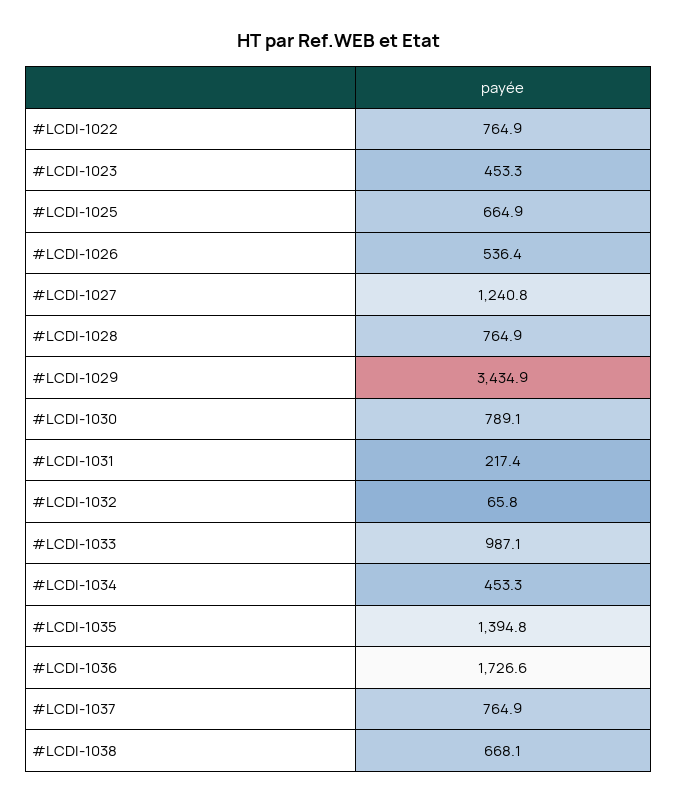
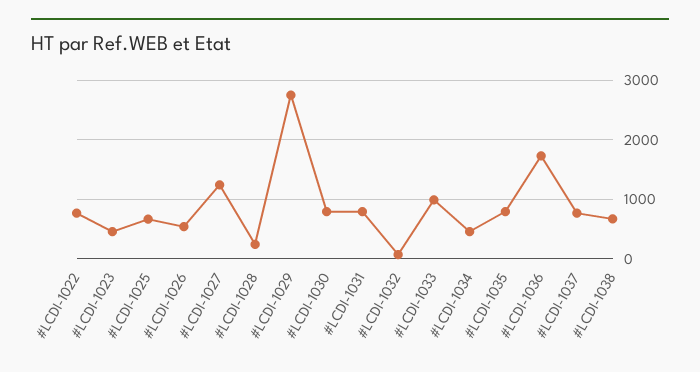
  {
    "#LCDI-1022": 764.9,
    "#LCDI-1023": 453.3,
    "#LCDI-1025": 664.9,
    "#LCDI-1026": 536.4,
    "#LCDI-1027": 1240.8,
-   "#LCDI-1028": 764.9,
+   "#LCDI-1028": 200,
-   "#LCDI-1029": 3434.9,
+   "#LCDI-1029": 2800,
    "#LCDI-1030": 789.1,
-   "#LCDI-1031": 217.4,
+   "#LCDI-1031": 800,
    "#LCDI-1032": 65.8,
    "#LCDI-1033": 987.1,
    "#LCDI-1034": 453.3,
-   "#LCDI-1035": 1394.8,
+   "#LCDI-1035": 800,
    "#LCDI-1036": 1726.6,
    "#LCDI-1037": 764.9,
    "#LCDI-1038": 668.1
  }

